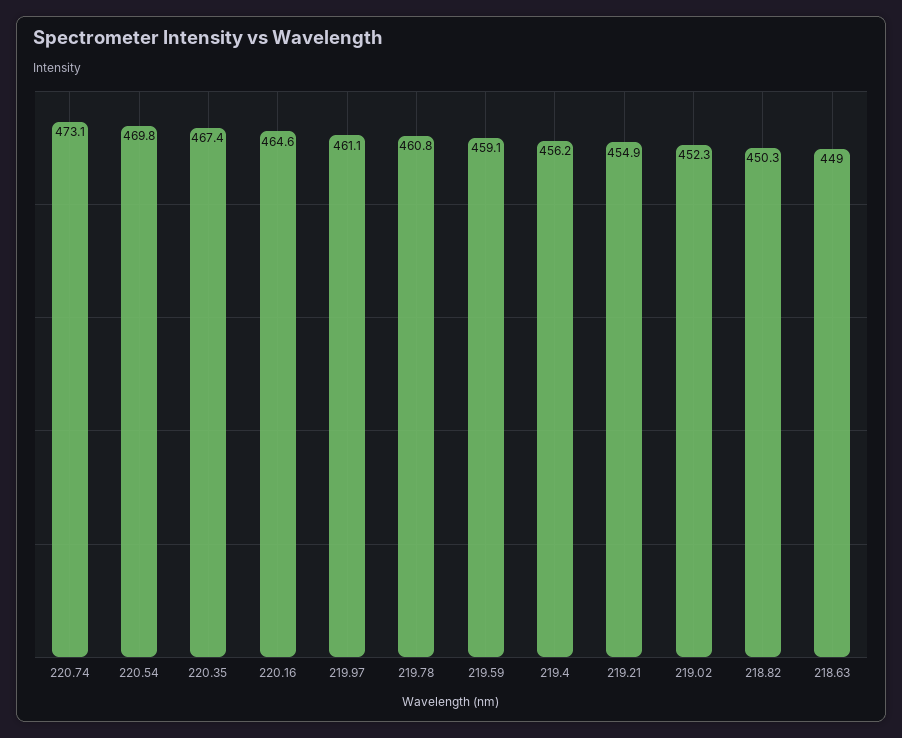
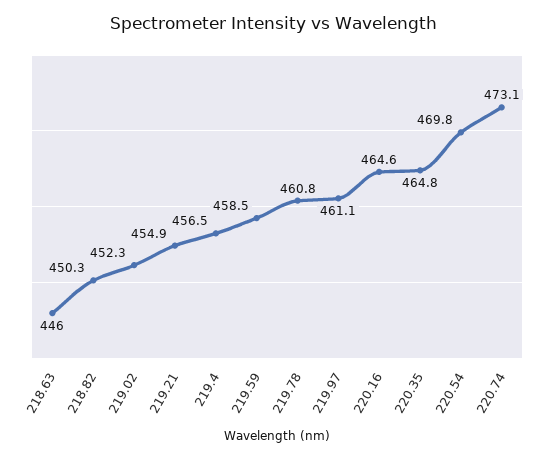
  {
    "220.74": 473.1,
    "220.54": 469.8,
-   "220.35": 467.4,
+   "220.35": 464.8,
    "220.16": 464.6,
    "219.97": 461.1,
    "219.78": 460.8,
-   "219.59": 459.1,
+   "219.59": 458.5,
-   "219.4": 456.2,
+   "219.4": 456.5,
    "219.21": 454.9,
    "219.02": 452.3,
    "218.82": 450.3,
-   "218.63": 449
+   "218.63": 446
  }

